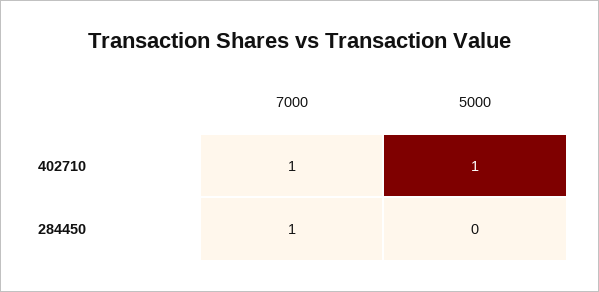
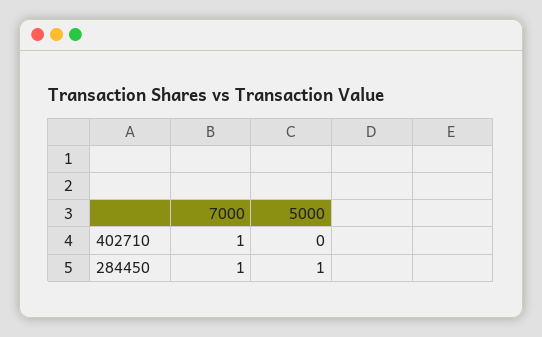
  {
    "7000": {
      "402710": 1,
      "284450": 1
    },
    "5000": {
-     "402710": 1,
+     "402710": 0,
-     "284450": 0
+     "284450": 1
    }
  }

